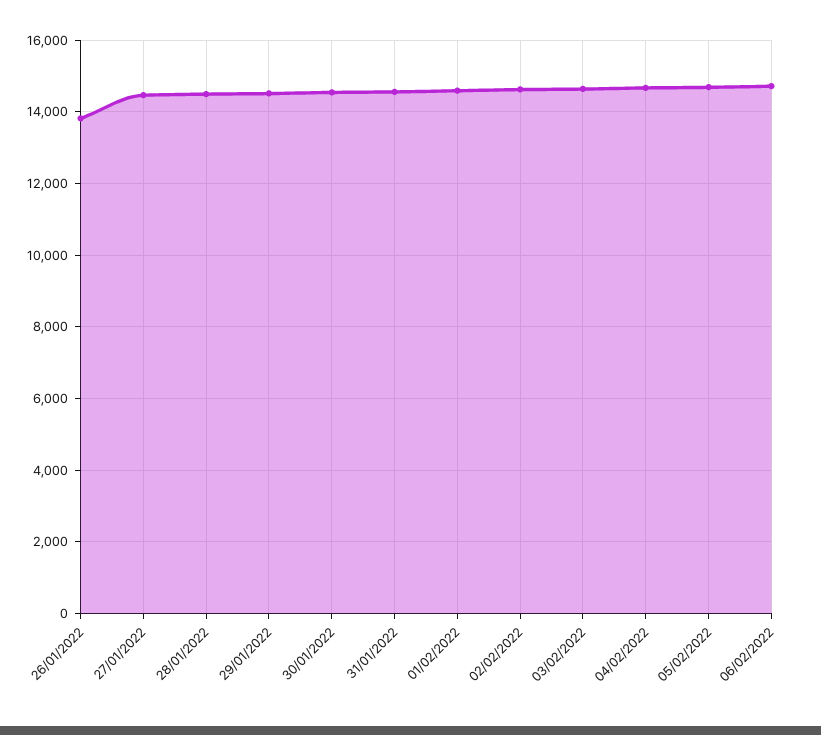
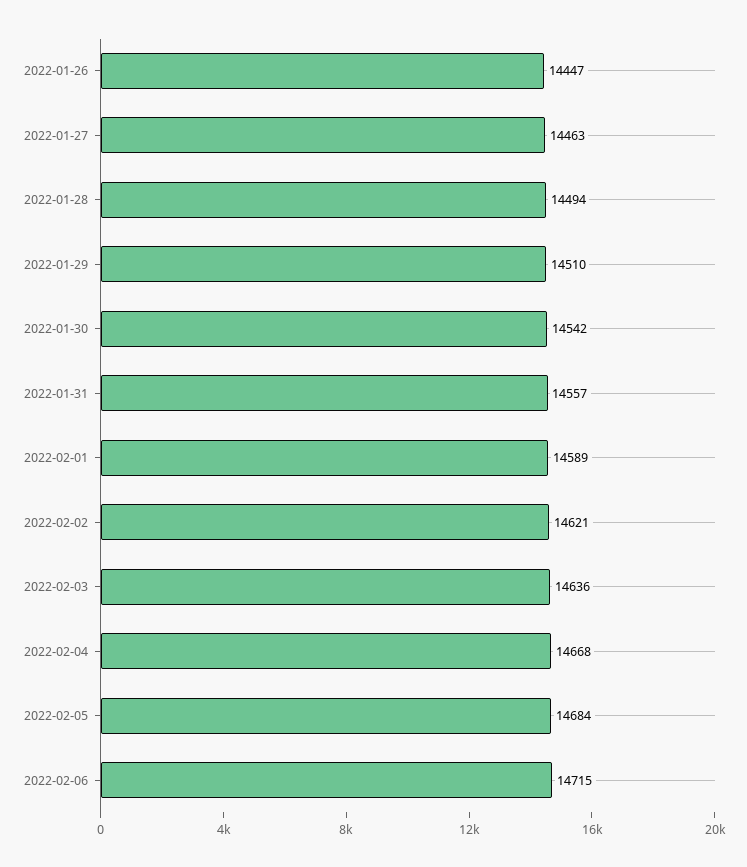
  {
-   "26/01/2022": 13800,
+   "26/01/2022": 14447,
    "27/01/2022": 14463,
    "28/01/2022": 14494,
    "29/01/2022": 14510,
    "30/01/2022": 14542,
    "31/01/2022": 14557,
    "01/02/2022": 14589,
    "02/02/2022": 14621,
    "03/02/2022": 14636,
    "04/02/2022": 14668,
    "05/02/2022": 14684,
    "06/02/2022": 14715
  }

